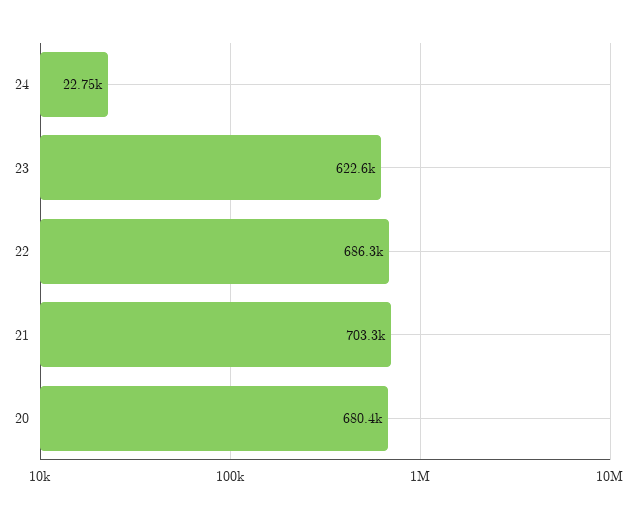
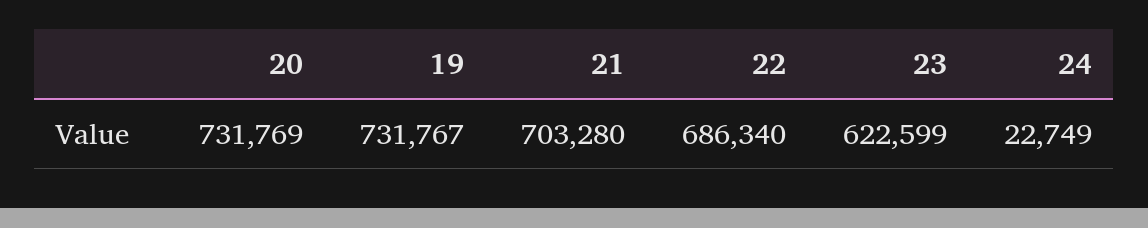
  {
    "24": 22749,
    "23": 622599,
    "22": 686340,
    "21": 703280,
-   "20": 680400
+   "20": 731769,
+   "19": 731767
  }

